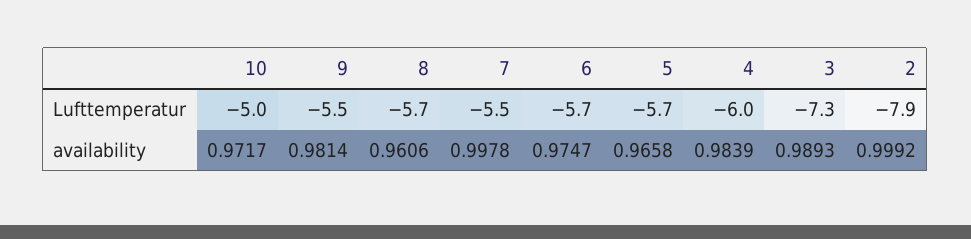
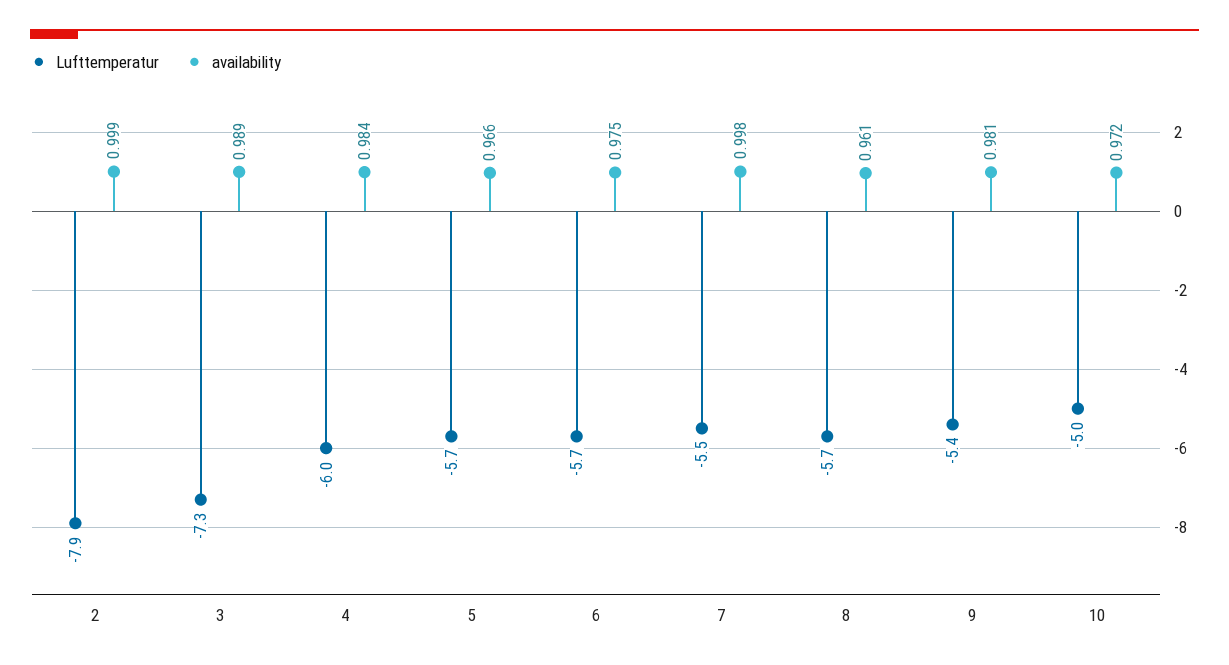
  {
    "Lufttemperatur": {
      "10": -5,
-     "9": -5.5,
+     "9": -5.4,
      "8": -5.7,
      "7": -5.5,
      "6": -5.7,
      "5": -5.7,
      "4": -6,
      "3": -7.3,
      "2": -7.9
    },
    "availability": {
      "10": 0.9717,
      "9": 0.9814,
      "8": 0.9606,
      "7": 0.9978,
      "6": 0.9747,
      "5": 0.9658,
      "4": 0.9839,
      "3": 0.9893,
      "2": 0.9992
    }
  }

